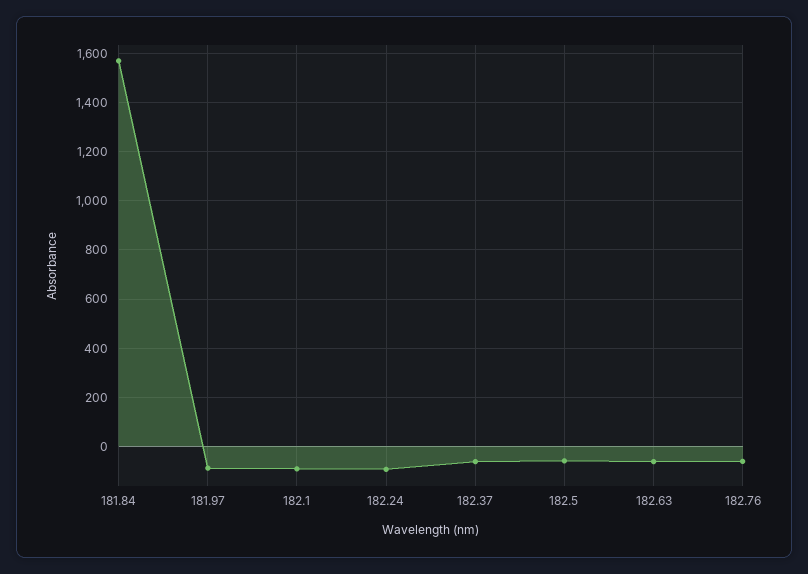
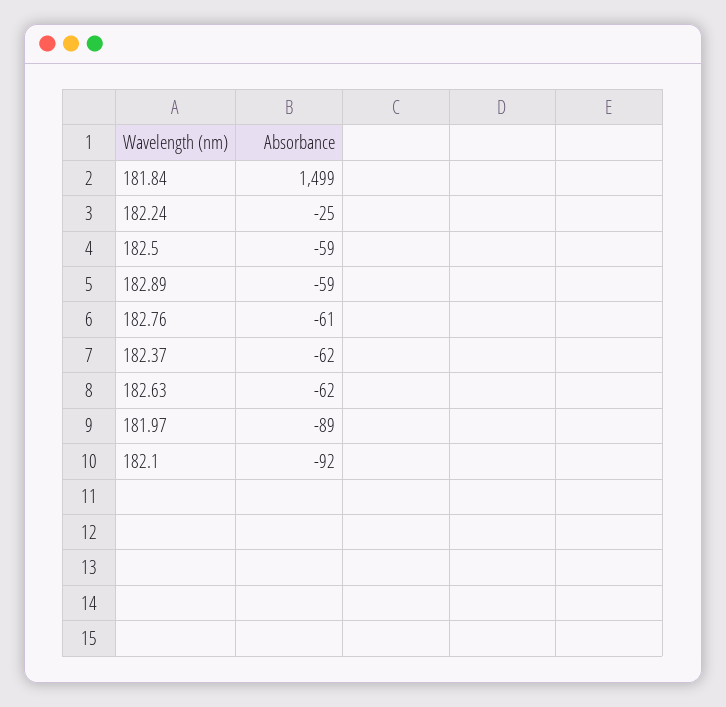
  {
-   "181.84": 1575,
+   "181.84": 1499,
    "181.97": -89,
    "182.1": -92,
-   "182.24": -100,
+   "182.24": -25,
    "182.37": -62,
    "182.5": -59,
    "182.63": -62,
-   "182.76": -61
+   "182.76": -61,
+   "182.89": -59
  }

